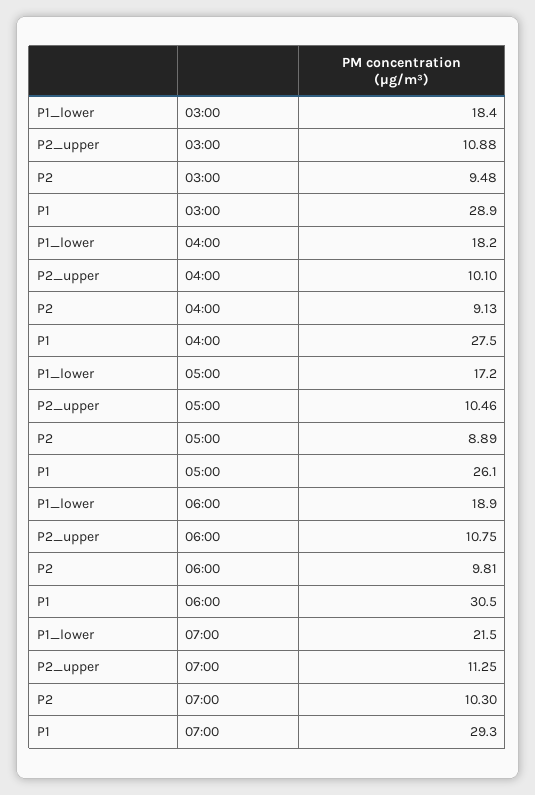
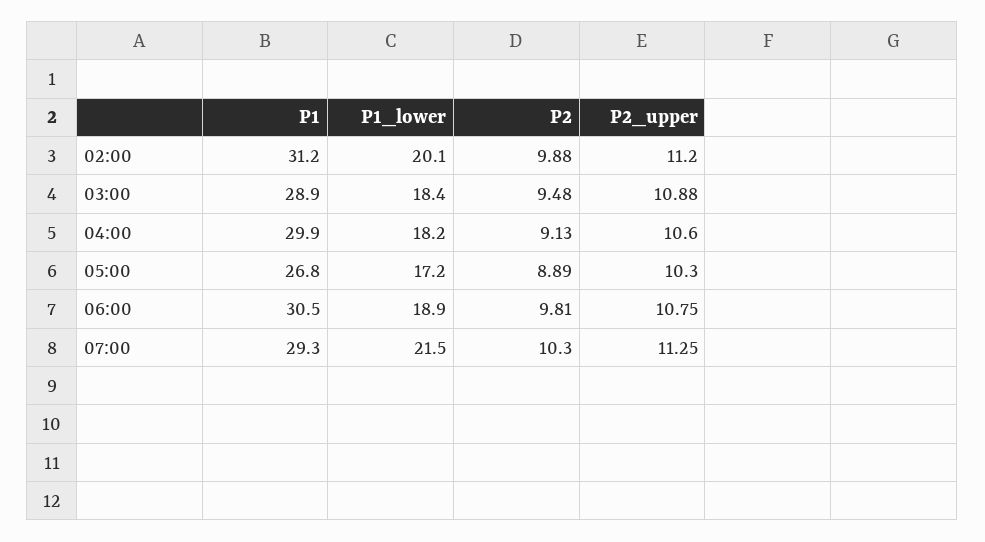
  {
    "P1_lower": {
      "03:00": 18.4,
      "04:00": 18.2,
      "05:00": 17.2,
      "06:00": 18.9,
-     "07:00": 21.5
+     "07:00": 21.5,
+     "02:00": 20.1
    },
    "P2_upper": {
      "03:00": 10.88,
-     "04:00": 10.1,
+     "04:00": 10.6,
-     "05:00": 10.46,
+     "05:00": 10.3,
      "06:00": 10.75,
-     "07:00": 11.25
+     "07:00": 11.25,
+     "02:00": 11.2
    },
    "P2": {
      "03:00": 9.48,
      "04:00": 9.13,
      "05:00": 8.89,
      "06:00": 9.81,
-     "07:00": 10.3
+     "07:00": 10.3,
+     "02:00": 9.88
    },
    "P1": {
      "03:00": 28.9,
-     "04:00": 27.5,
+     "04:00": 29.9,
-     "05:00": 26.1,
+     "05:00": 26.8,
      "06:00": 30.5,
-     "07:00": 29.3
+     "07:00": 29.3,
+     "02:00": 31.2
    }
  }

